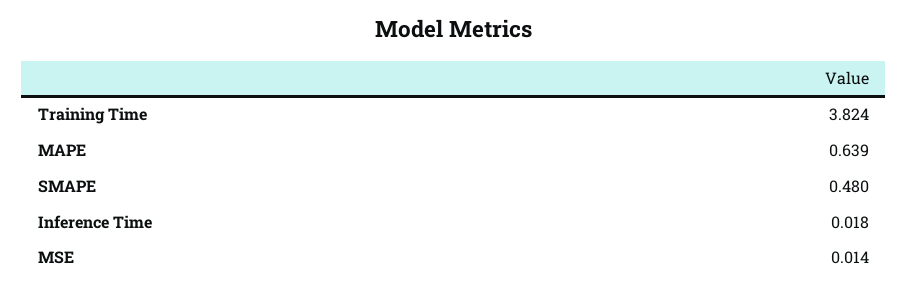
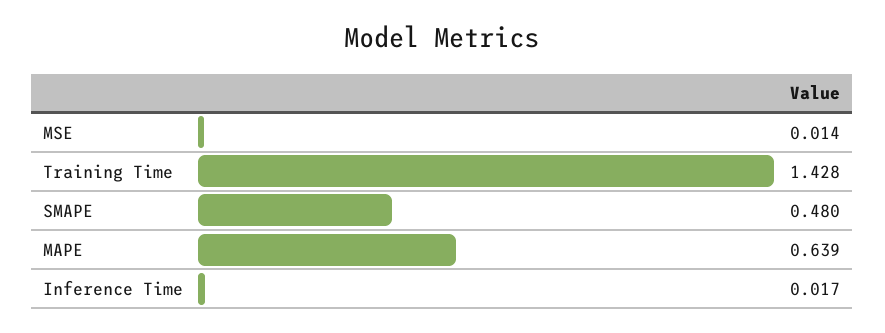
  {
-   "Training Time": 3.824,
+   "Training Time": 1.428,
    "MAPE": 0.639,
    "SMAPE": 0.48,
-   "Inference Time": 0.018,
+   "Inference Time": 0.017,
    "MSE": 0.014
  }

